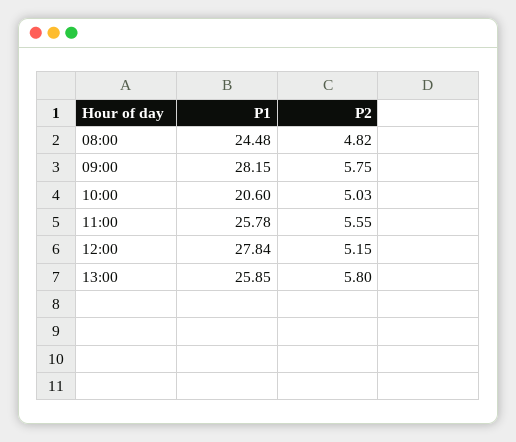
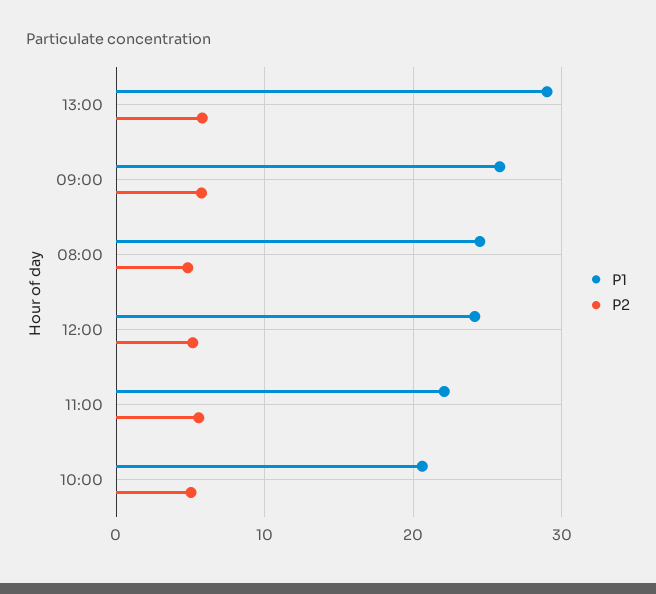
  {
    "P1": {
      "08:00": 24.48,
-     "09:00": 28.15,
+     "09:00": 26,
      "10:00": 20.6,
-     "11:00": 25.78,
+     "11:00": 22,
-     "12:00": 27.84,
+     "12:00": 24,
-     "13:00": 25.85
+     "13:00": 29
    },
    "P2": {
      "08:00": 4.82,
      "09:00": 5.75,
      "10:00": 5.03,
      "11:00": 5.55,
      "12:00": 5.15,
      "13:00": 5.8
    }
  }

